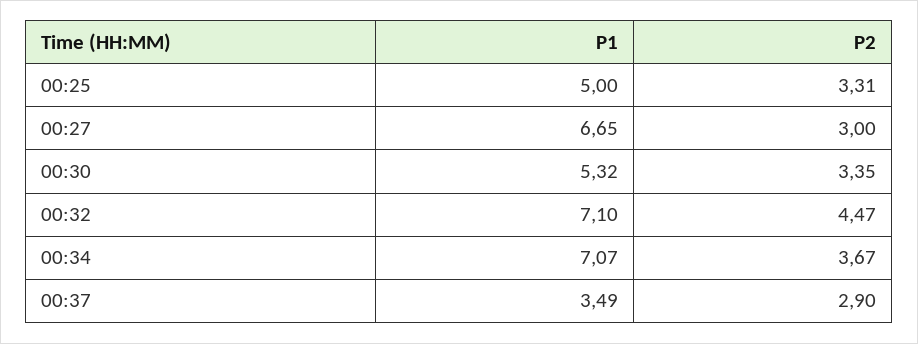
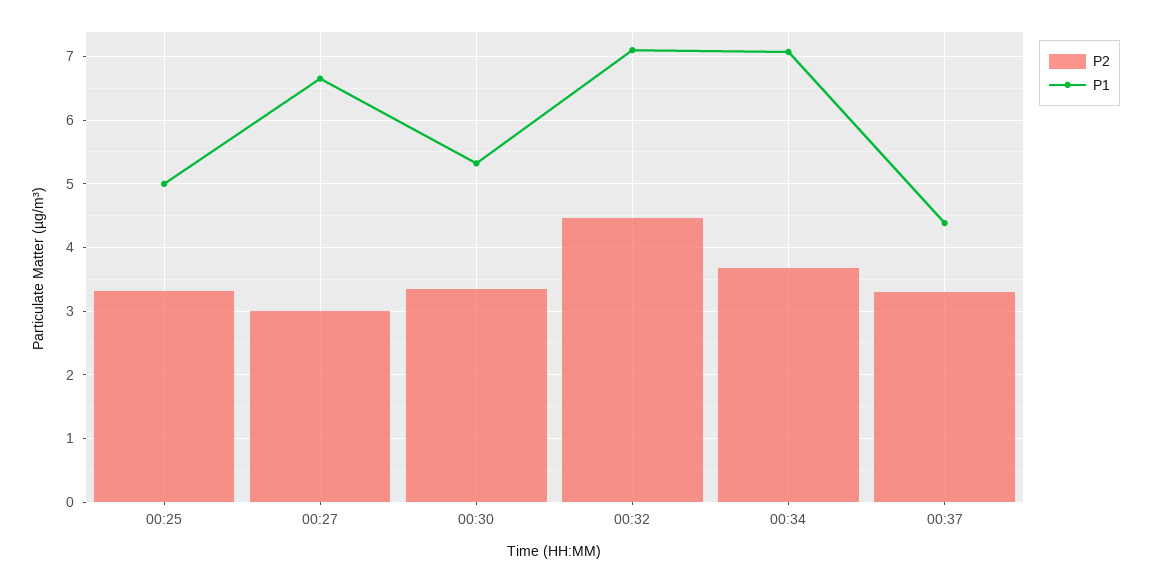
  {
    "P1": {
      "00:25": 5,
      "00:27": 6.65,
      "00:30": 5.32,
      "00:32": 7.1,
      "00:34": 7.07,
-     "00:37": 3.49
+     "00:37": 4.4
    },
    "P2": {
      "00:25": 3.31,
      "00:27": 3,
      "00:30": 3.35,
      "00:32": 4.47,
      "00:34": 3.67,
-     "00:37": 2.9
+     "00:37": 3.3
    }
  }

